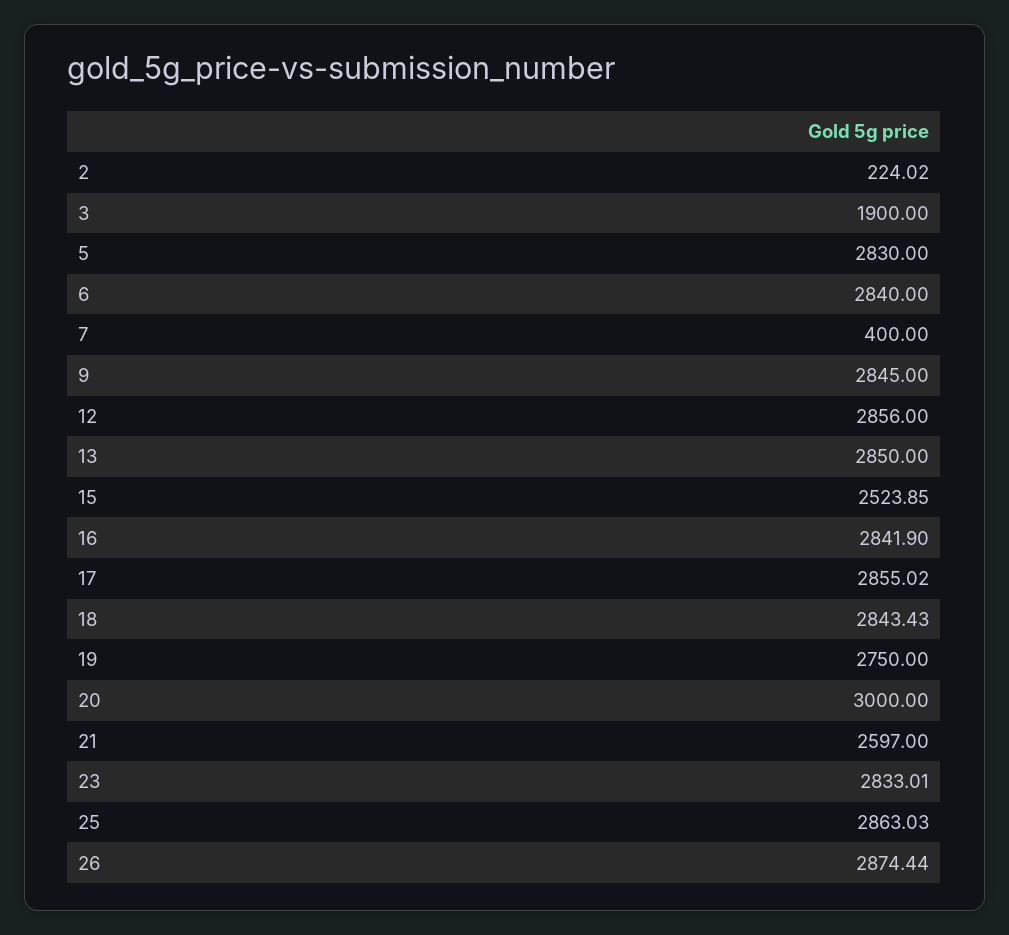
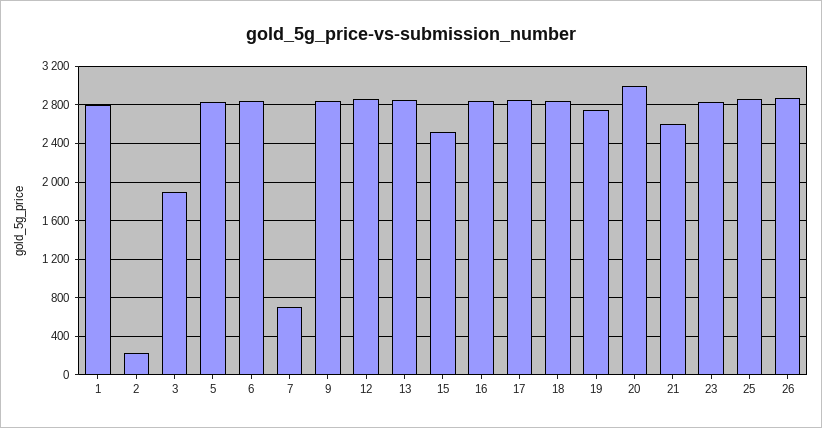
  {
    "2": 224.02,
    "3": 1900,
    "5": 2830,
    "6": 2840,
-   "7": 400,
+   "7": 700,
    "9": 2845,
    "12": 2856,
    "13": 2850,
    "15": 2523.85,
    "16": 2841.9,
    "17": 2855.02,
    "18": 2843.43,
    "19": 2750,
    "20": 3000,
    "21": 2597,
    "23": 2833.01,
    "25": 2863.03,
-   "26": 2874.44
+   "26": 2874.44,
+   "1": 2800
  }

